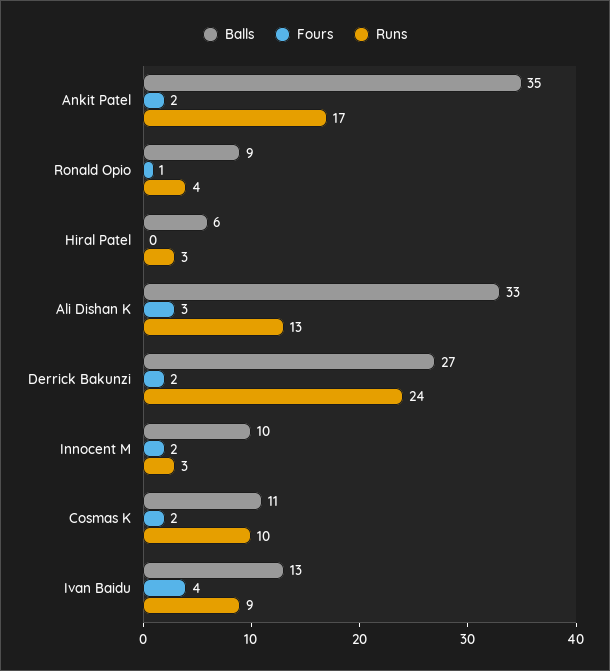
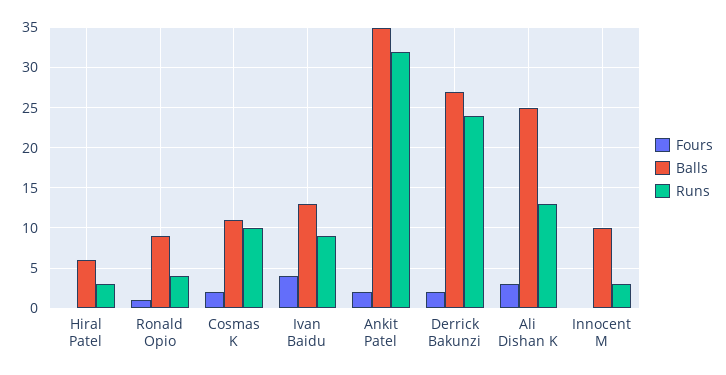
  {
    "Balls": {
      "Ankit Patel": 35,
      "Ronald Opio": 9,
      "Hiral Patel": 6,
-     "Ali Dishan K": 33,
+     "Ali Dishan K": 25,
      "Derrick Bakunzi": 27,
      "Innocent M": 10,
      "Cosmas K": 11,
      "Ivan Baidu": 13
    },
    "Fours": {
      "Ankit Patel": 2,
      "Ronald Opio": 1,
      "Hiral Patel": 0,
      "Ali Dishan K": 3,
      "Derrick Bakunzi": 2,
-     "Innocent M": 2,
+     "Innocent M": 0,
      "Cosmas K": 2,
      "Ivan Baidu": 4
    },
    "Runs": {
-     "Ankit Patel": 17,
+     "Ankit Patel": 32,
      "Ronald Opio": 4,
      "Hiral Patel": 3,
      "Ali Dishan K": 13,
      "Derrick Bakunzi": 24,
      "Innocent M": 3,
      "Cosmas K": 10,
      "Ivan Baidu": 9
    }
  }

